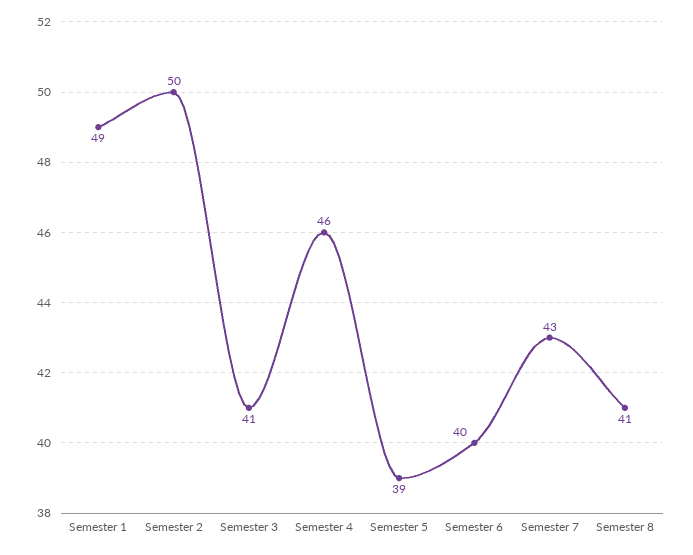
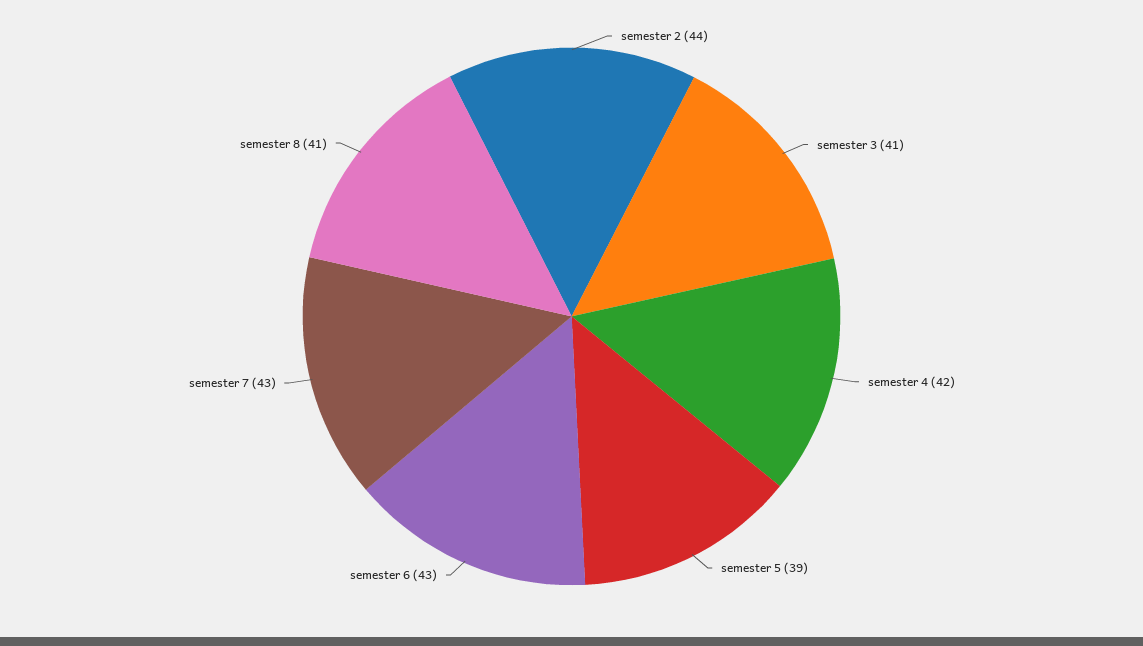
  {
-   "Semester 1": 49,
-   "Semester 2": 50,
+   "Semester 2": 44,
    "Semester 3": 41,
-   "Semester 4": 46,
+   "Semester 4": 42,
    "Semester 5": 39,
-   "Semester 6": 40,
+   "Semester 6": 43,
    "Semester 7": 43,
    "Semester 8": 41
  }

